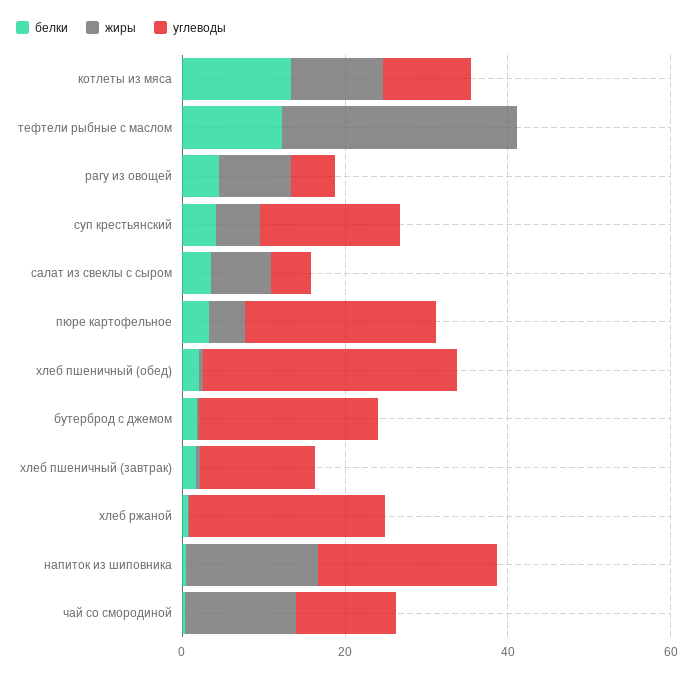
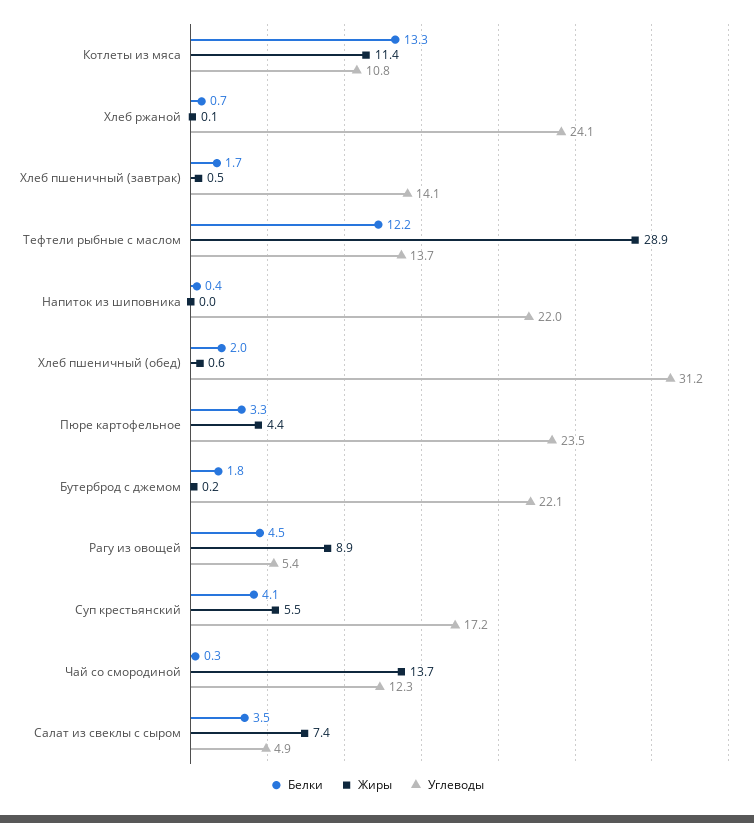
  {
    "белки": {
      "котлеты из мяса": 13.3,
      "тефтели рыбные с маслом": 12.2,
      "рагу из овощей": 4.5,
      "суп крестьянский": 4.1,
      "салат из свеклы с сыром": 3.5,
      "пюре картофельное": 3.3,
      "хлеб пшеничный (обед)": 2,
      "бутерброд с джемом": 1.8,
      "хлеб пшеничный (завтрак)": 1.7,
      "хлеб ржаной": 0.7,
      "напиток из шиповника": 0.4,
      "чай со смородиной": 0.3
    },
    "жиры": {
      "котлеты из мяса": 11.4,
      "тефтели рыбные с маслом": 28.9,
      "рагу из овощей": 8.9,
      "суп крестьянский": 5.5,
      "салат из свеклы с сыром": 7.4,
      "пюре картофельное": 4.4,
      "хлеб пшеничный (обед)": 0.6,
      "бутерброд с джемом": 0.2,
      "хлеб пшеничный (завтрак)": 0.5,
      "хлеб ржаной": 0.1,
-     "напиток из шиповника": 15,
+     "напиток из шиповника": 0,
      "чай со смородиной": 13.7
    },
    "углеводы": {
      "котлеты из мяса": 10.8,
-     "тефтели рыбные с маслом": 0,
+     "тефтели рыбные с маслом": 13.7,
      "рагу из овощей": 5.4,
      "суп крестьянский": 17.2,
      "салат из свеклы с сыром": 4.9,
      "пюре картофельное": 23.5,
      "хлеб пшеничный (обед)": 31.2,
      "бутерброд с джемом": 22.1,
      "хлеб пшеничный (завтрак)": 14.1,
      "хлеб ржаной": 24.1,
      "напиток из шиповника": 22,
      "чай со смородиной": 12.3
    }
  }

